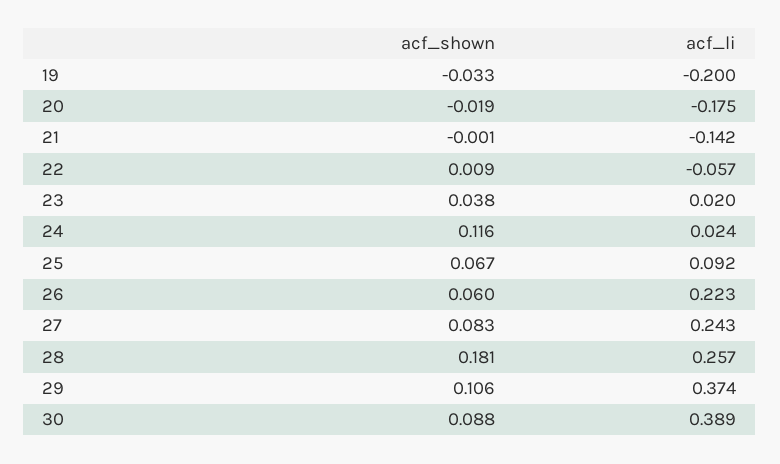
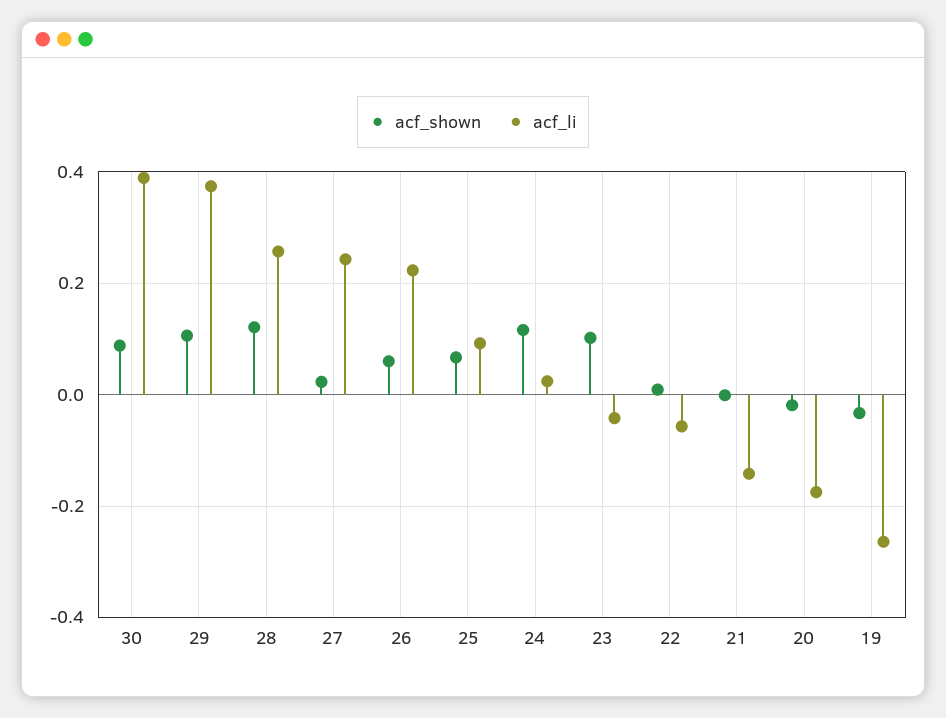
  {
    "acf_shown": {
      "19": -0.033,
      "20": -0.019,
      "21": -0.001,
      "22": 0.009,
-     "23": 0.038,
+     "23": 0.1,
      "24": 0.116,
      "25": 0.067,
      "26": 0.06,
-     "27": 0.083,
+     "27": 0.02,
-     "28": 0.181,
+     "28": 0.12,
      "29": 0.106,
      "30": 0.088
    },
    "acf_li": {
-     "19": -0.2,
+     "19": -0.26,
      "20": -0.175,
      "21": -0.142,
      "22": -0.057,
-     "23": 0.02,
+     "23": -0.04,
      "24": 0.024,
      "25": 0.092,
      "26": 0.223,
      "27": 0.243,
      "28": 0.257,
      "29": 0.374,
      "30": 0.389
    }
  }

